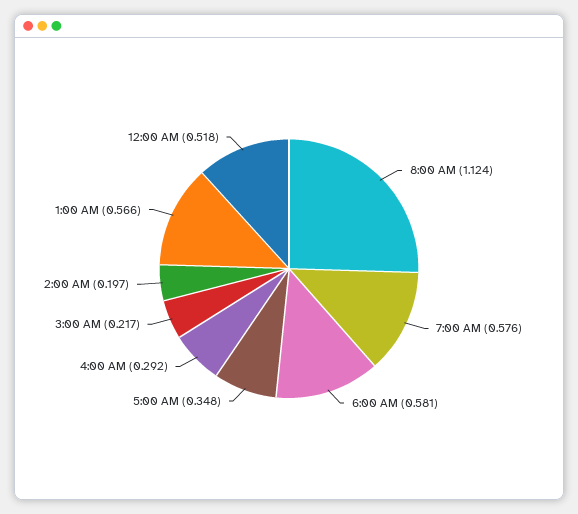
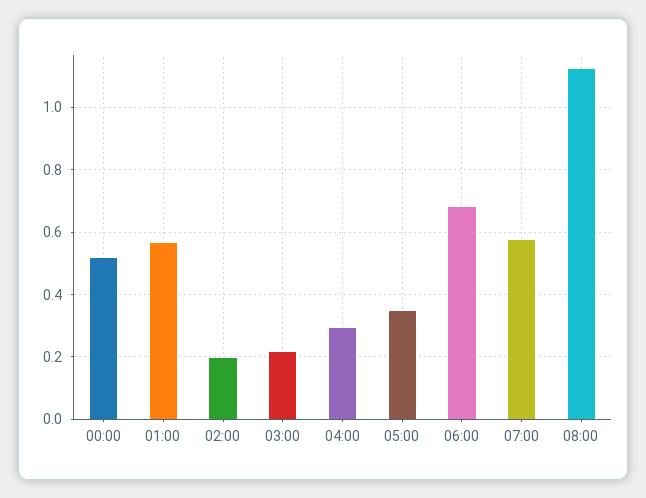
  {
    "8:00 AM": 1.124,
    "7:00 AM": 0.576,
-   "6:00 AM": 0.581,
+   "6:00 AM": 0.68,
    "5:00 AM": 0.348,
    "4:00 AM": 0.292,
    "3:00 AM": 0.217,
    "2:00 AM": 0.197,
    "1:00 AM": 0.566,
    "12:00 AM": 0.518
  }

